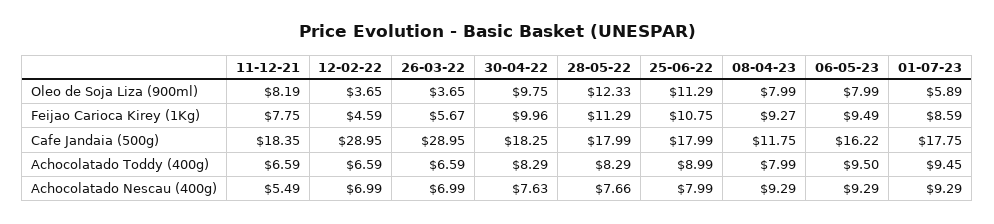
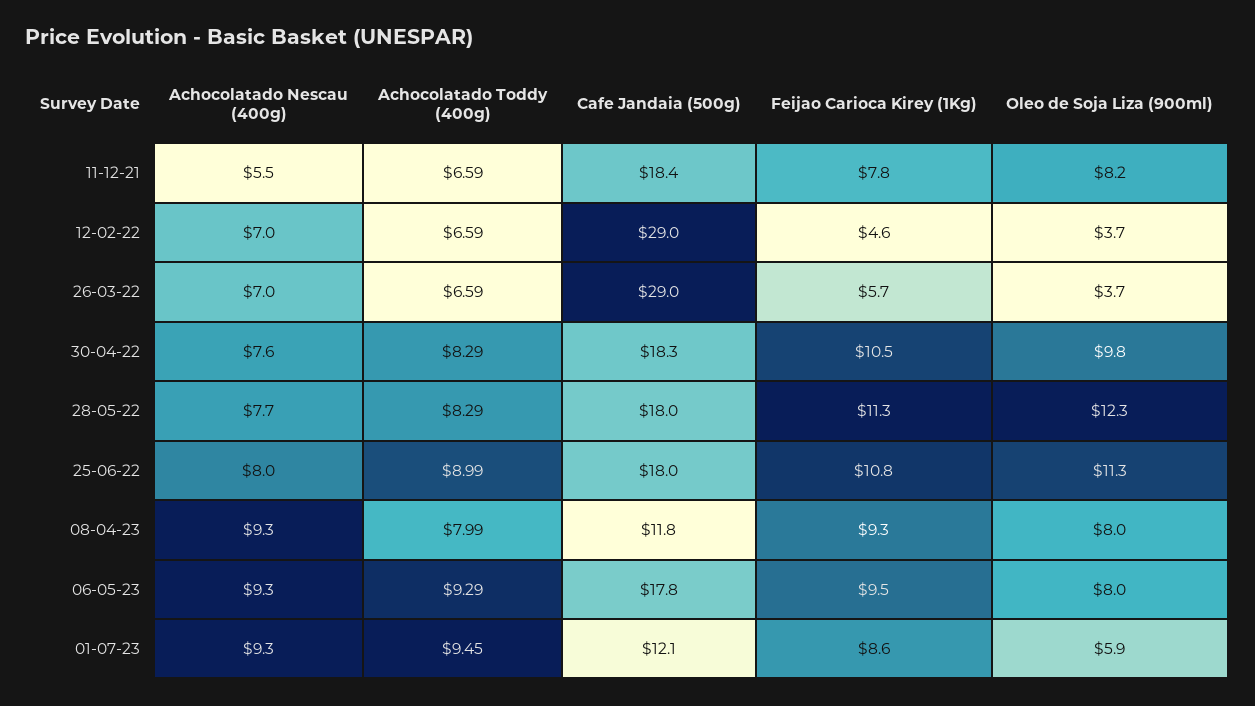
  {
    "11-12-21": {
      "Oleo de Soja Liza (900ml)": 8.19,
      "Feijao Carioca Kirey (1Kg)": 7.75,
      "Cafe Jandaia (500g)": 18.35,
      "Achocolatado Toddy (400g)": 6.59,
      "Achocolatado Nescau (400g)": 5.49
    },
    "12-02-22": {
      "Oleo de Soja Liza (900ml)": 3.65,
      "Feijao Carioca Kirey (1Kg)": 4.59,
      "Cafe Jandaia (500g)": 28.95,
      "Achocolatado Toddy (400g)": 6.59,
      "Achocolatado Nescau (400g)": 6.99
    },
    "26-03-22": {
      "Oleo de Soja Liza (900ml)": 3.65,
      "Feijao Carioca Kirey (1Kg)": 5.67,
      "Cafe Jandaia (500g)": 28.95,
      "Achocolatado Toddy (400g)": 6.59,
      "Achocolatado Nescau (400g)": 6.99
    },
    "30-04-22": {
      "Oleo de Soja Liza (900ml)": 9.75,
-     "Feijao Carioca Kirey (1Kg)": 9.96,
+     "Feijao Carioca Kirey (1Kg)": 10.5,
      "Cafe Jandaia (500g)": 18.25,
      "Achocolatado Toddy (400g)": 8.29,
      "Achocolatado Nescau (400g)": 7.63
    },
    "28-05-22": {
      "Oleo de Soja Liza (900ml)": 12.33,
      "Feijao Carioca Kirey (1Kg)": 11.29,
      "Cafe Jandaia (500g)": 17.99,
      "Achocolatado Toddy (400g)": 8.29,
      "Achocolatado Nescau (400g)": 7.66
    },
    "25-06-22": {
      "Oleo de Soja Liza (900ml)": 11.29,
      "Feijao Carioca Kirey (1Kg)": 10.75,
      "Cafe Jandaia (500g)": 17.99,
      "Achocolatado Toddy (400g)": 8.99,
      "Achocolatado Nescau (400g)": 7.99
    },
    "08-04-23": {
      "Oleo de Soja Liza (900ml)": 7.99,
      "Feijao Carioca Kirey (1Kg)": 9.27,
      "Cafe Jandaia (500g)": 11.75,
      "Achocolatado Toddy (400g)": 7.99,
      "Achocolatado Nescau (400g)": 9.29
    },
    "06-05-23": {
      "Oleo de Soja Liza (900ml)": 7.99,
      "Feijao Carioca Kirey (1Kg)": 9.49,
-     "Cafe Jandaia (500g)": 16.22,
+     "Cafe Jandaia (500g)": 17.8,
-     "Achocolatado Toddy (400g)": 9.5,
+     "Achocolatado Toddy (400g)": 9.29,
      "Achocolatado Nescau (400g)": 9.29
    },
    "01-07-23": {
      "Oleo de Soja Liza (900ml)": 5.89,
      "Feijao Carioca Kirey (1Kg)": 8.59,
-     "Cafe Jandaia (500g)": 17.75,
+     "Cafe Jandaia (500g)": 12.1,
      "Achocolatado Toddy (400g)": 9.45,
      "Achocolatado Nescau (400g)": 9.29
    }
  }

